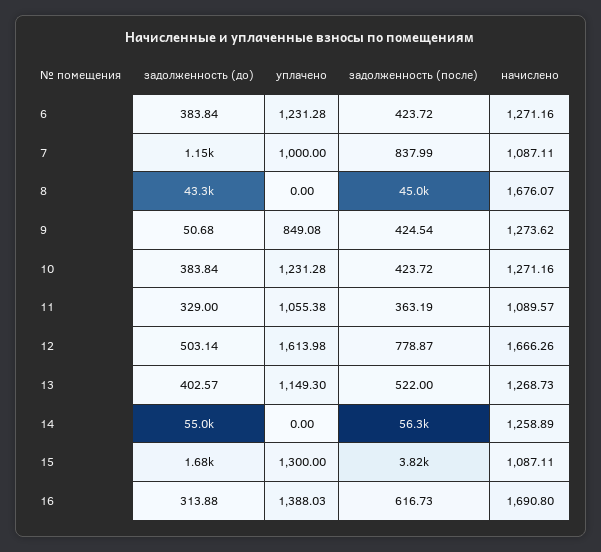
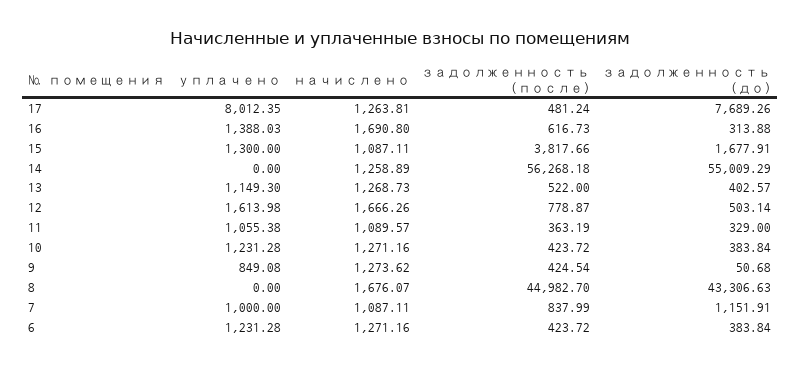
  {
    "задолженность (до)": {
      "6": 383.84,
      "7": 1151.91,
      "8": 43306.63,
      "9": 50.68,
      "10": 383.84,
      "11": 329,
      "12": 503.14,
      "13": 402.57,
      "14": 55009.29,
      "15": 1677.91,
-     "16": 313.88
+     "16": 313.88,
+     "17": 7689.26
    },
    "уплачено": {
      "6": 1231.28,
      "7": 1000,
      "8": 0,
      "9": 849.08,
      "10": 1231.28,
      "11": 1055.38,
      "12": 1613.98,
      "13": 1149.3,
      "14": 0,
      "15": 1300,
-     "16": 1388.03
+     "16": 1388.03,
+     "17": 8012.35
    },
    "задолженность (после)": {
      "6": 423.72,
      "7": 837.99,
      "8": 44982.7,
      "9": 424.54,
      "10": 423.72,
      "11": 363.19,
      "12": 778.87,
      "13": 522,
      "14": 56268.18,
      "15": 3817.66,
-     "16": 616.73
+     "16": 616.73,
+     "17": 481.24
    },
    "начислено": {
      "6": 1271.16,
      "7": 1087.11,
      "8": 1676.07,
      "9": 1273.62,
      "10": 1271.16,
      "11": 1089.57,
      "12": 1666.26,
      "13": 1268.73,
      "14": 1258.89,
      "15": 1087.11,
-     "16": 1690.8
+     "16": 1690.8,
+     "17": 1263.81
    }
  }

